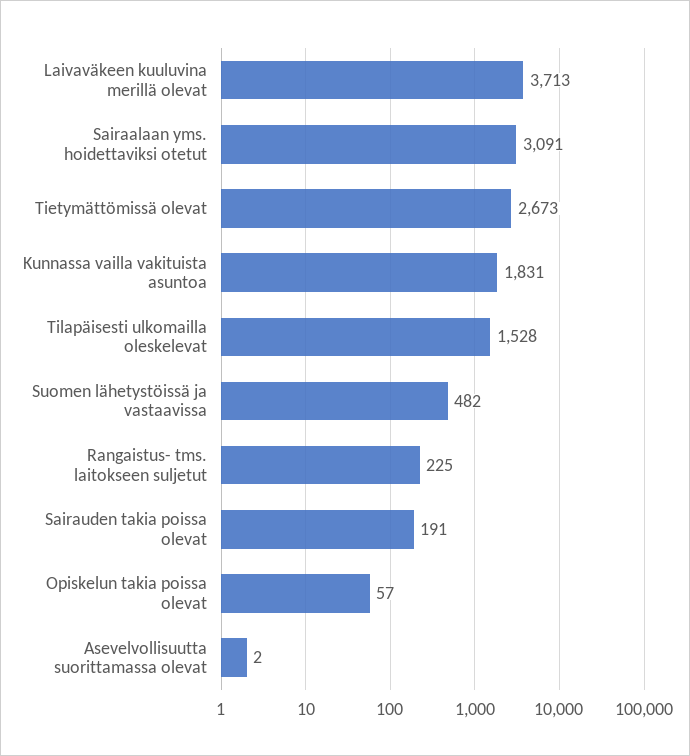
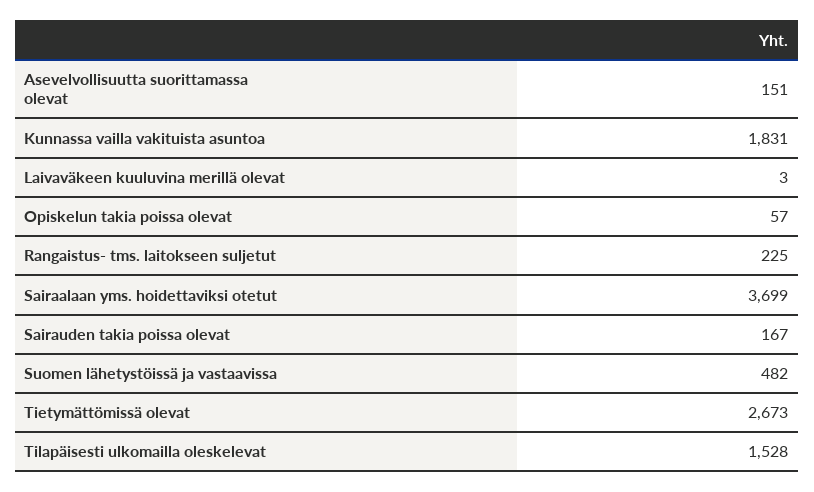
  {
-   "Laivaväkeen kuuluvina merillä olevat": 3713,
+   "Laivaväkeen kuuluvina merillä olevat": 3,
-   "Sairaalaan yms. hoidettaviksi otetut": 3091,
+   "Sairaalaan yms. hoidettaviksi otetut": 3699,
    "Tietymättömissä olevat": 2673,
    "Kunnassa vailla vakituista asuntoa": 1831,
    "Tilapäisesti ulkomailla oleskelevat": 1528,
    "Suomen lähetystöissä ja vastaavissa": 482,
    "Rangaistus- tms. laitokseen suljetut": 225,
-   "Sairauden takia poissa olevat": 191,
+   "Sairauden takia poissa olevat": 167,
    "Opiskelun takia poissa olevat": 57,
-   "Asevelvollisuutta suorittamassa olevat": 2
+   "Asevelvollisuutta suorittamassa olevat": 151
  }

